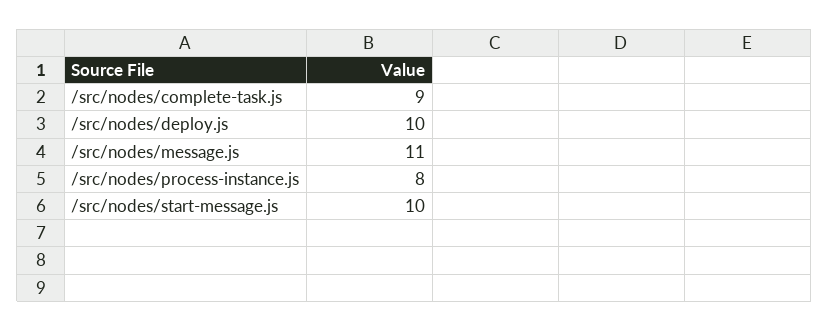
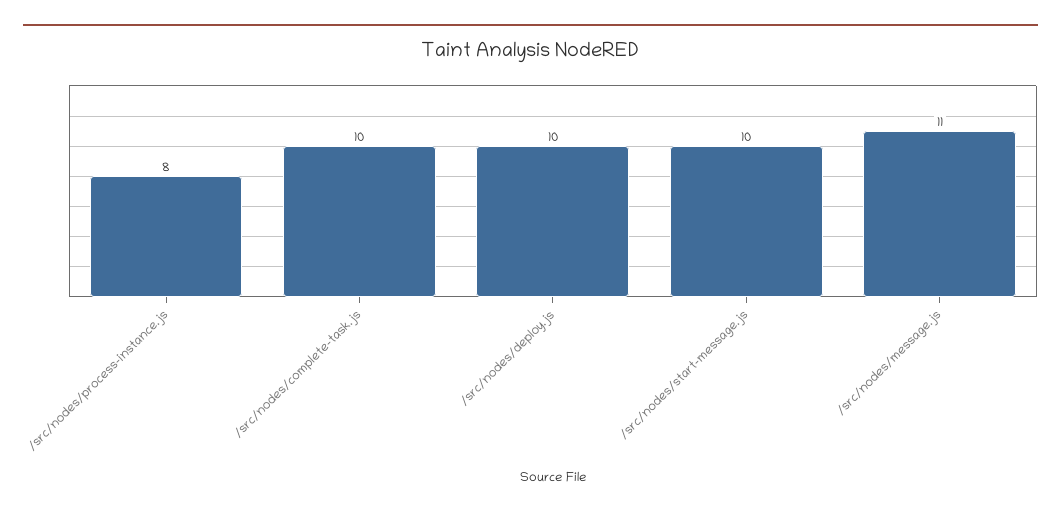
  {
-   "/src/nodes/complete-task.js": 9,
+   "/src/nodes/complete-task.js": 10,
    "/src/nodes/deploy.js": 10,
    "/src/nodes/message.js": 11,
    "/src/nodes/process-instance.js": 8,
    "/src/nodes/start-message.js": 10
  }

